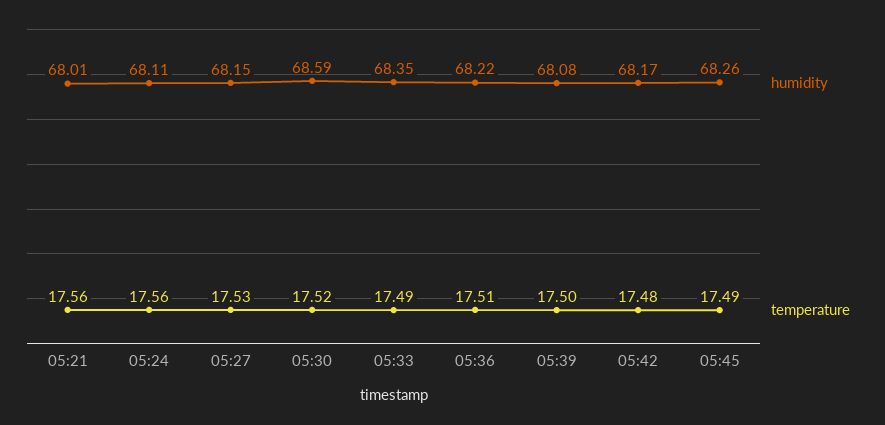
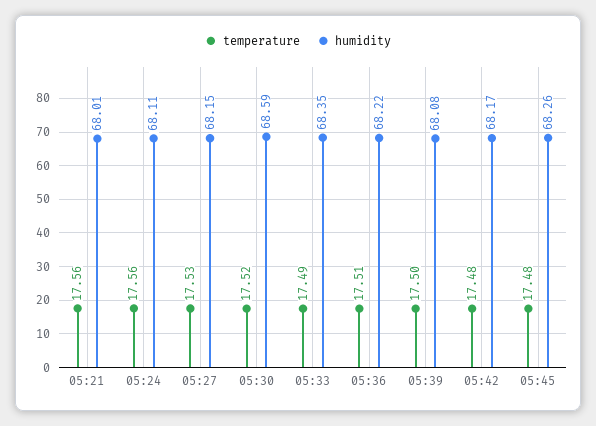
  {
    "humidity": {
      "05:21": 68.01,
      "05:24": 68.11,
      "05:27": 68.15,
      "05:30": 68.59,
      "05:33": 68.35,
      "05:36": 68.22,
      "05:39": 68.08,
      "05:42": 68.17,
      "05:45": 68.26
    },
    "temperature": {
      "05:21": 17.56,
      "05:24": 17.56,
      "05:27": 17.53,
      "05:30": 17.52,
      "05:33": 17.49,
      "05:36": 17.51,
      "05:39": 17.5,
      "05:42": 17.48,
-     "05:45": 17.49
+     "05:45": 17.48
    }
  }

